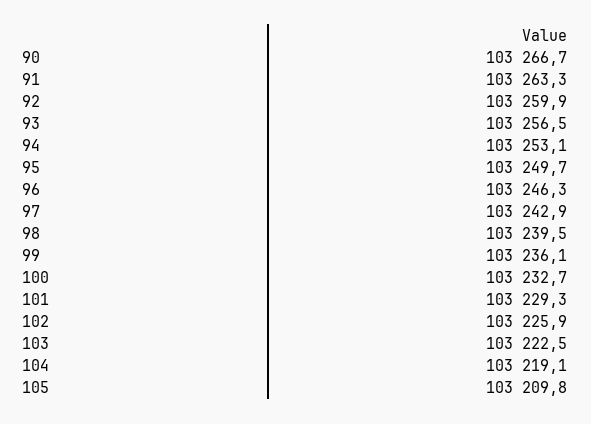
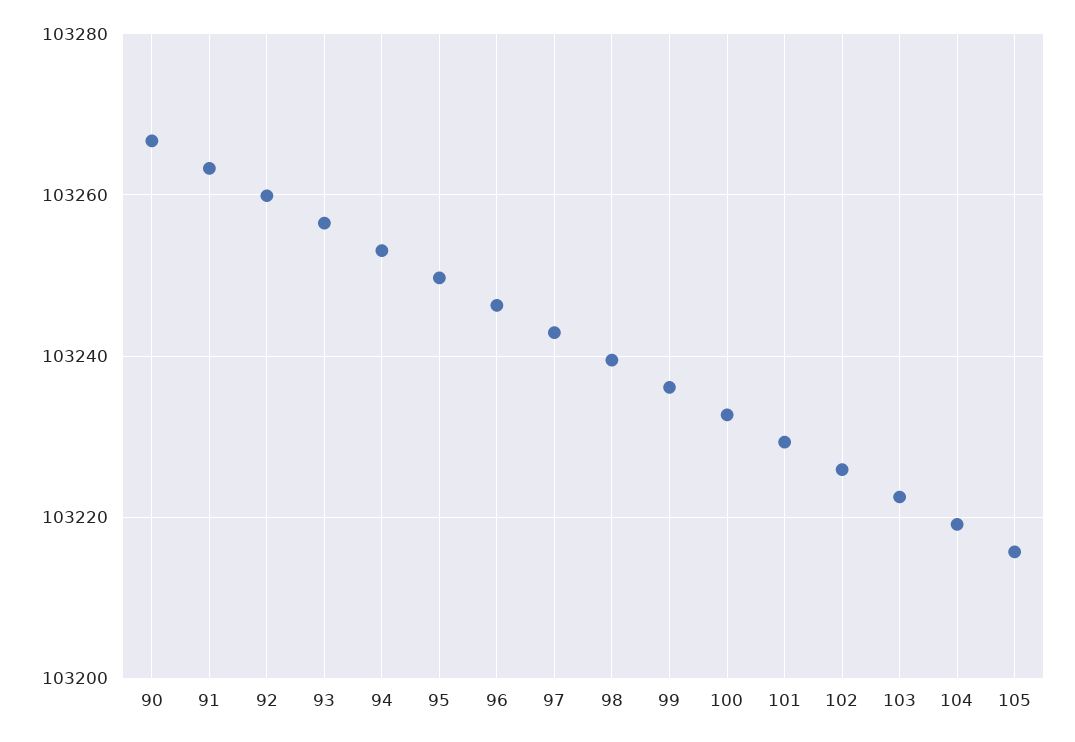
  {
    "90": 103266.7,
    "91": 103263.3,
    "92": 103259.9,
    "93": 103256.5,
    "94": 103253.1,
    "95": 103249.7,
    "96": 103246.3,
    "97": 103242.9,
    "98": 103239.5,
    "99": 103236.1,
    "100": 103232.7,
    "101": 103229.3,
    "102": 103225.9,
    "103": 103222.5,
    "104": 103219.1,
-   "105": 103209.8
+   "105": 103216
  }

